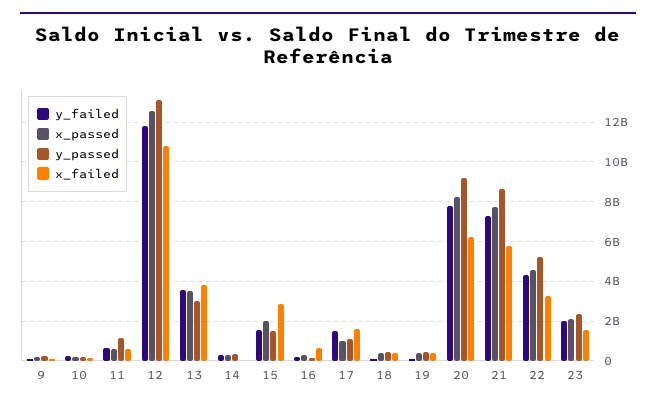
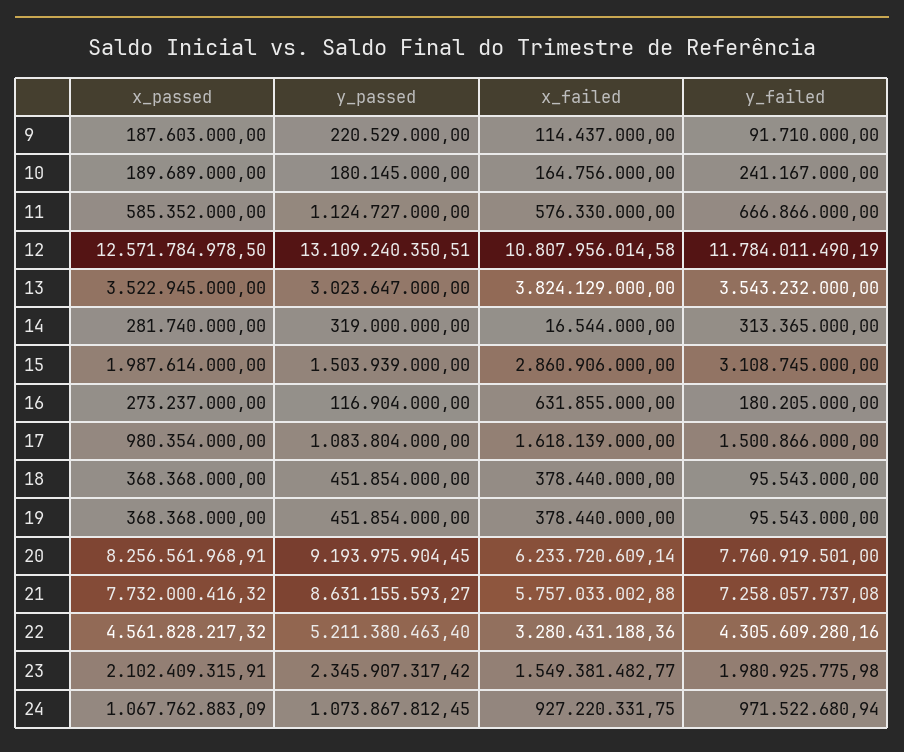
  {
    "y_failed": {
      "9": 91710000,
      "10": 241167000,
      "11": 666866000,
      "12": 11784011490.19,
      "13": 3543232000,
      "14": 313365000,
-     "15": 1500000000,
+     "15": 3108745000,
      "16": 180205000,
      "17": 1500866000,
      "18": 95543000,
      "19": 95543000,
      "20": 7760919501,
      "21": 7258057737.08,
      "22": 4305609280.16,
-     "23": 1980925775.98
+     "23": 1980925775.98,
+     "24": 971522680.94
    },
    "x_passed": {
      "9": 187603000,
      "10": 189689000,
      "11": 585352000,
      "12": 12571784978.5,
      "13": 3522945000,
      "14": 281740000,
      "15": 1987614000,
      "16": 273237000,
      "17": 980354000,
      "18": 368368000,
      "19": 368368000,
      "20": 8256561968.91,
      "21": 7732000416.32,
      "22": 4561828217.32,
-     "23": 2102409315.91
+     "23": 2102409315.91,
+     "24": 1067762883.09
    },
    "y_passed": {
      "9": 220529000,
      "10": 180145000,
      "11": 1124727000,
      "12": 13109240350.51,
      "13": 3023647000,
      "14": 319000000,
      "15": 1503939000,
      "16": 116904000,
      "17": 1083804000,
      "18": 451854000,
      "19": 451854000,
      "20": 9193975904.45,
      "21": 8631155593.27,
      "22": 5211380463.4,
-     "23": 2345907317.42
+     "23": 2345907317.42,
+     "24": 1073867812.45
    },
    "x_failed": {
      "9": 114437000,
      "10": 164756000,
      "11": 576330000,
      "12": 10807956014.58,
      "13": 3824129000,
      "14": 16544000,
      "15": 2860906000,
      "16": 631855000,
      "17": 1618139000,
      "18": 378440000,
      "19": 378440000,
      "20": 6233720609.14,
      "21": 5757033002.88,
      "22": 3280431188.36,
-     "23": 1549381482.77
+     "23": 1549381482.77,
+     "24": 927220331.75
    }
  }

